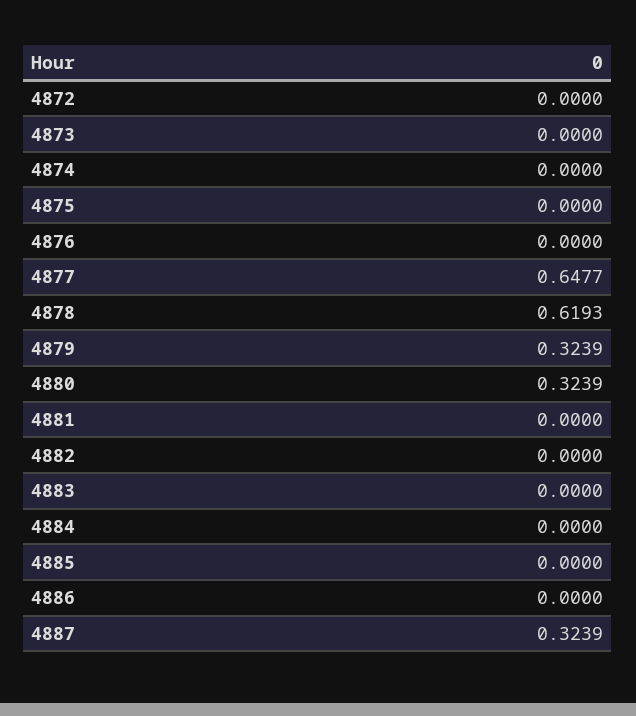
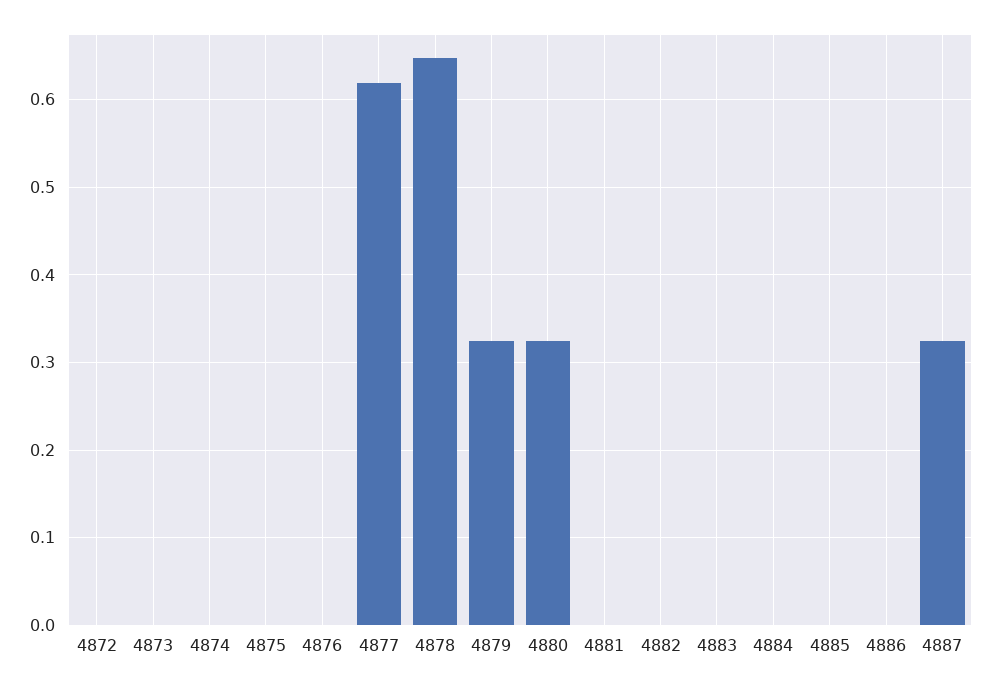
  {
    "4872": 0,
    "4873": 0,
    "4874": 0,
    "4875": 0,
    "4876": 0,
-   "4877": 0.6477,
+   "4877": 0.62,
-   "4878": 0.6193,
+   "4878": 0.65,
    "4879": 0.3239,
    "4880": 0.3239,
    "4881": 0,
    "4882": 0,
    "4883": 0,
    "4884": 0,
    "4885": 0,
    "4886": 0,
    "4887": 0.3239
  }

